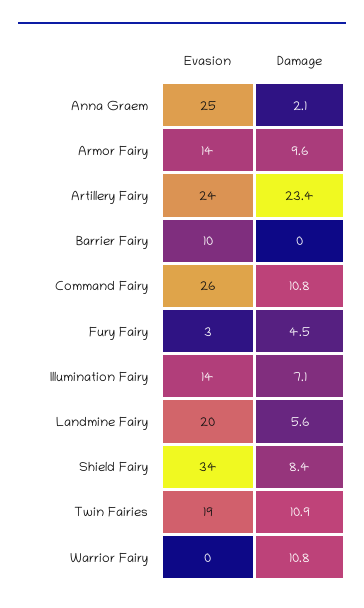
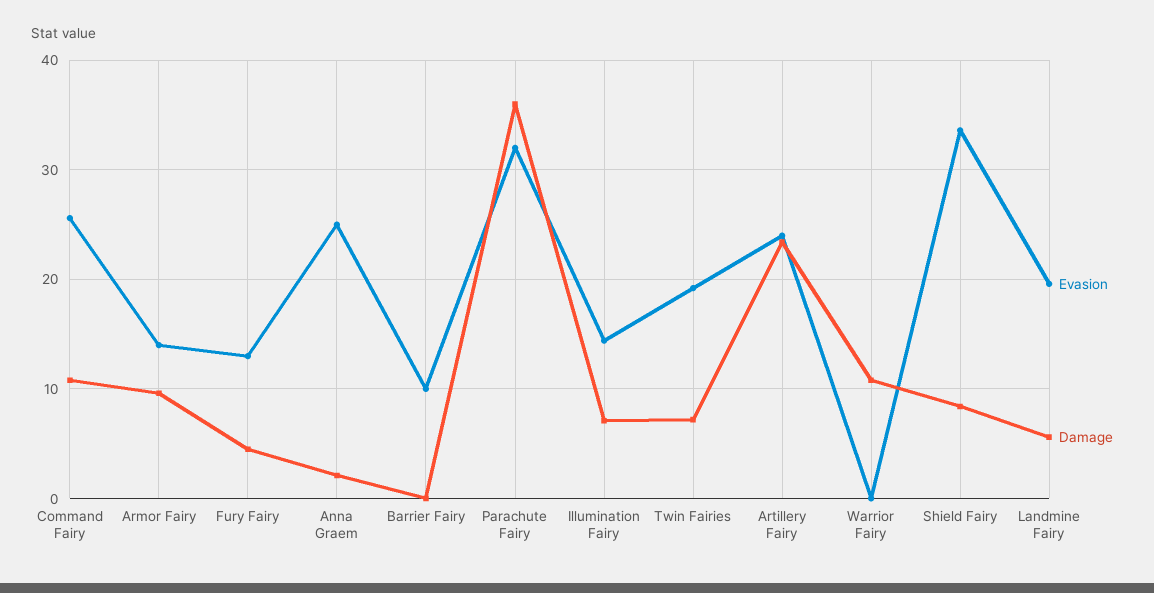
  {
    "Evasion": {
      "Anna Graem": 25,
      "Armor Fairy": 14,
      "Artillery Fairy": 24,
      "Barrier Fairy": 10,
      "Command Fairy": 26,
-     "Fury Fairy": 3,
+     "Fury Fairy": 13,
      "Illumination Fairy": 14,
      "Landmine Fairy": 20,
      "Shield Fairy": 34,
      "Twin Fairies": 19,
-     "Warrior Fairy": 0
+     "Warrior Fairy": 0,
+     "Parachute Fairy": 32
    },
    "Damage": {
      "Anna Graem": 2.1,
      "Armor Fairy": 9.6,
      "Artillery Fairy": 23.4,
      "Barrier Fairy": 0,
      "Command Fairy": 10.8,
      "Fury Fairy": 4.5,
      "Illumination Fairy": 7.1,
      "Landmine Fairy": 5.6,
      "Shield Fairy": 8.4,
-     "Twin Fairies": 10.9,
+     "Twin Fairies": 7,
-     "Warrior Fairy": 10.8
+     "Warrior Fairy": 10.8,
+     "Parachute Fairy": 36
    }
  }

